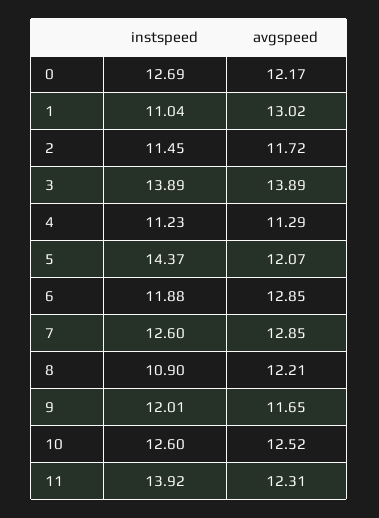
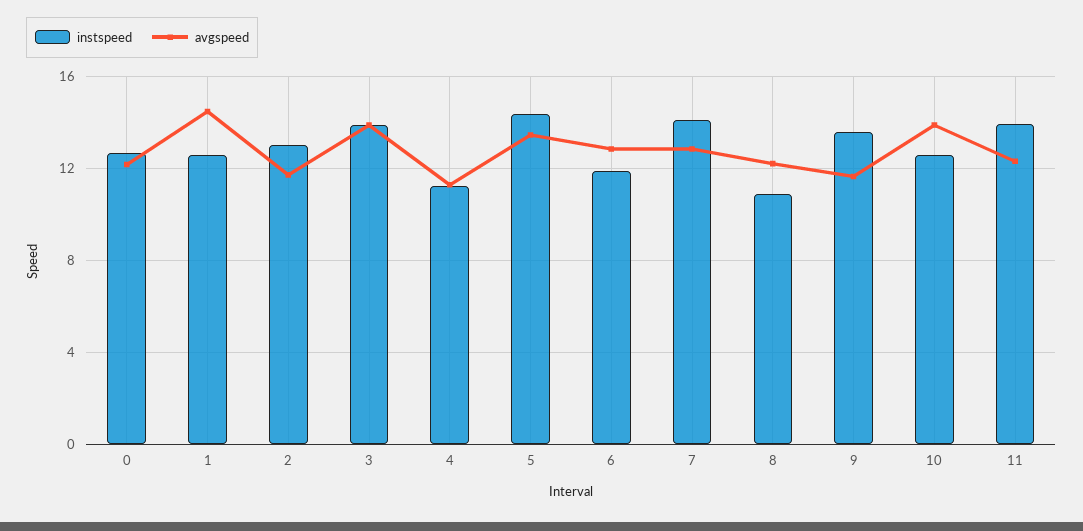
  {
    "instspeed": {
      "0": 12.69,
-     "1": 11.04,
+     "1": 12.5,
-     "2": 11.45,
+     "2": 13,
      "3": 13.89,
      "4": 11.23,
      "5": 14.37,
      "6": 11.88,
-     "7": 12.6,
+     "7": 14,
      "8": 10.9,
-     "9": 12.01,
+     "9": 13.5,
      "10": 12.6,
      "11": 13.92
    },
    "avgspeed": {
      "0": 12.17,
-     "1": 13.02,
+     "1": 14.5,
      "2": 11.72,
      "3": 13.89,
      "4": 11.29,
-     "5": 12.07,
+     "5": 13.5,
      "6": 12.85,
      "7": 12.85,
      "8": 12.21,
      "9": 11.65,
-     "10": 12.52,
+     "10": 14,
      "11": 12.31
    }
  }

